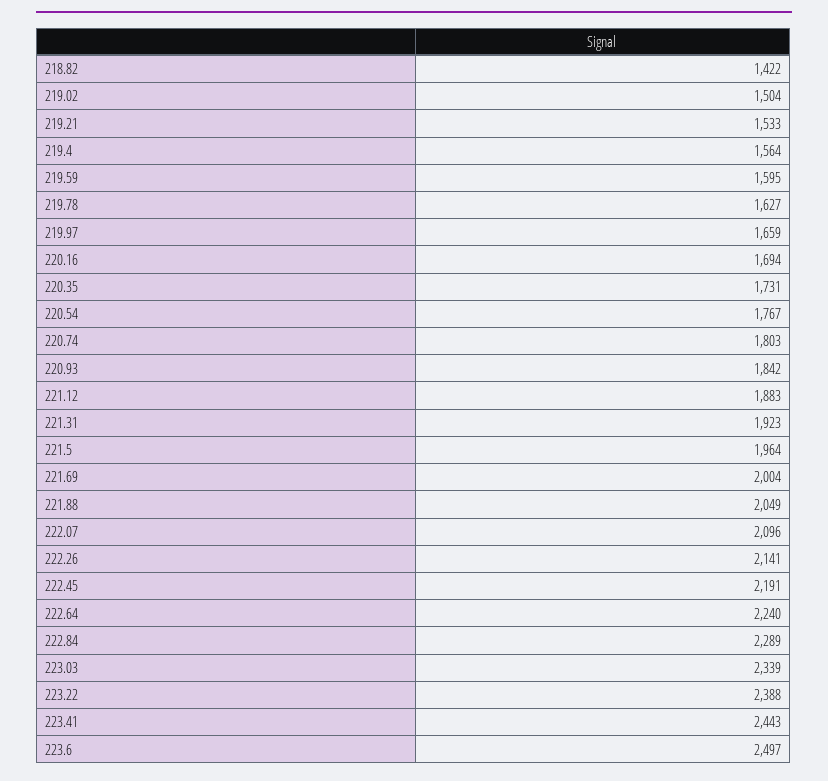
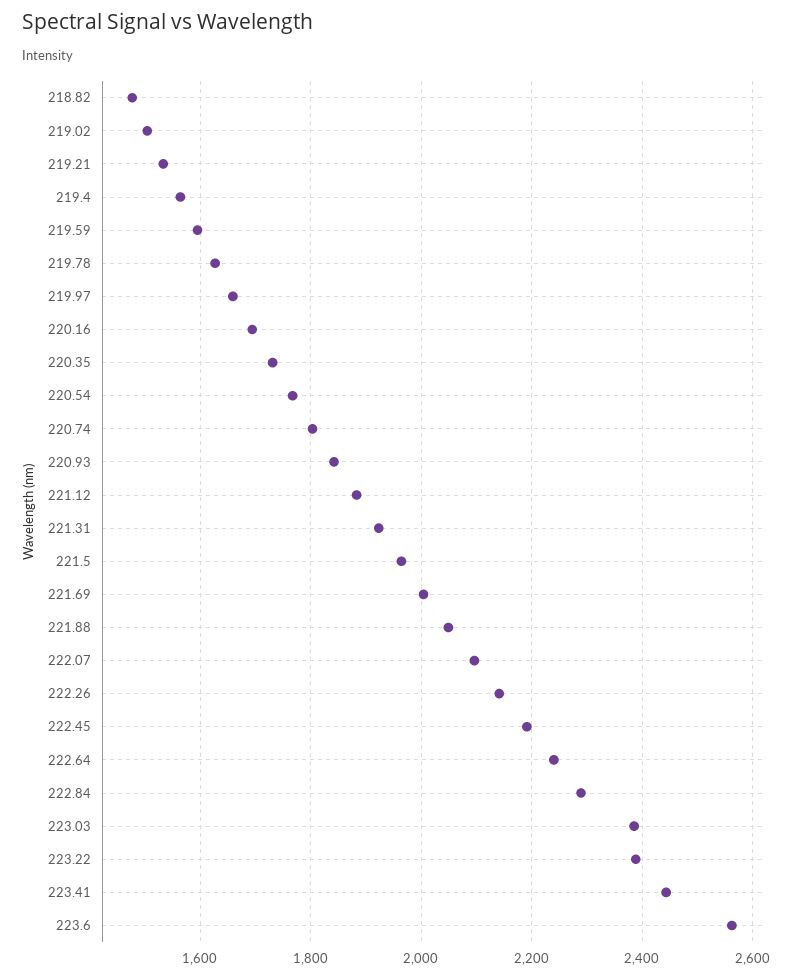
  {
-   "218.82": 1422,
+   "218.82": 1480,
    "219.02": 1504,
    "219.21": 1533,
    "219.4": 1564,
    "219.59": 1595,
    "219.78": 1627,
    "219.97": 1659,
    "220.16": 1694,
    "220.35": 1731,
    "220.54": 1767,
    "220.74": 1803,
    "220.93": 1842,
    "221.12": 1883,
    "221.31": 1923,
    "221.5": 1964,
    "221.69": 2004,
    "221.88": 2049,
    "222.07": 2096,
    "222.26": 2141,
    "222.45": 2191,
    "222.64": 2240,
    "222.84": 2289,
-   "223.03": 2339,
+   "223.03": 2380,
    "223.22": 2388,
    "223.41": 2443,
-   "223.6": 2497
+   "223.6": 2560
  }

